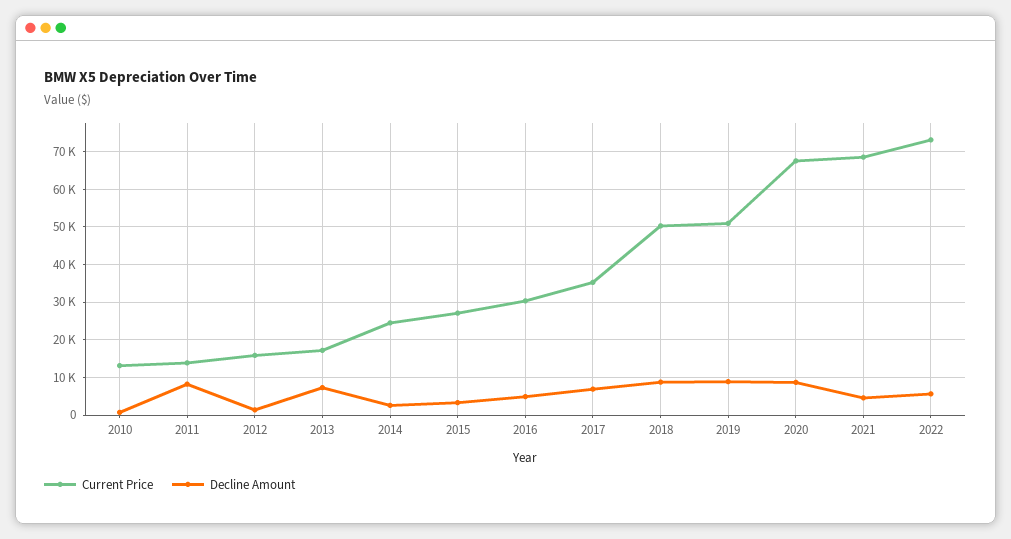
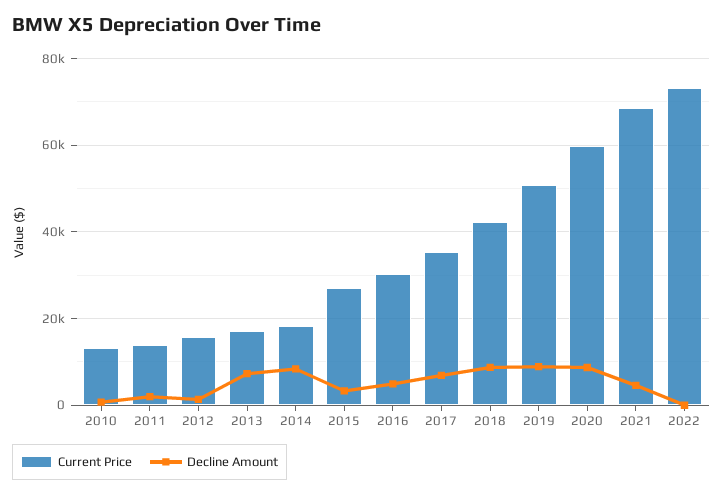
  {
    "Current Price": {
      "2010": 14000,
      "2011": 14000,
      "2012": 16000,
      "2013": 18000,
-     "2014": 24000,
+     "2014": 18000,
      "2015": 28000,
      "2016": 30000,
      "2017": 36000,
-     "2018": 50000,
+     "2018": 42000,
      "2019": 50000,
-     "2020": 68000,
+     "2020": 60000,
      "2021": 68000,
      "2022": 74000
    },
    "Decline Amount": {
      "2010": 0,
-     "2011": 8000,
+     "2011": 2000,
      "2012": 2000,
      "2013": 8000,
-     "2014": 2000,
+     "2014": 8000,
      "2015": 4000,
      "2016": 4000,
      "2017": 6000,
      "2018": 8000,
      "2019": 8000,
      "2020": 8000,
      "2021": 4000,
-     "2022": 6000
+     "2022": 0
    }
  }

